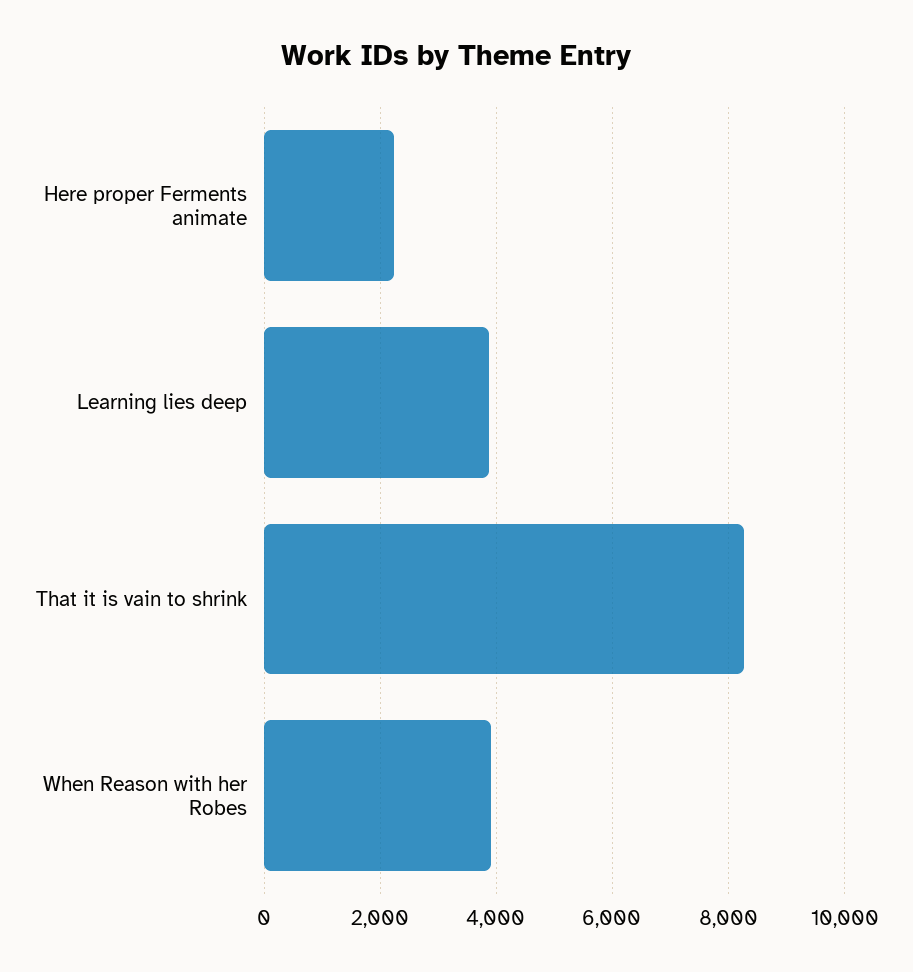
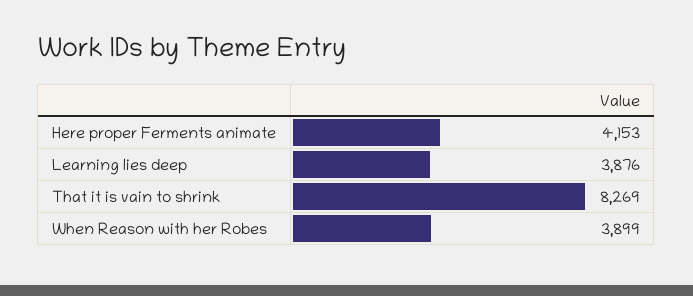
  {
-   "Here proper Ferments animate": 2200,
+   "Here proper Ferments animate": 4153,
    "Learning lies deep": 3876,
    "That it is vain to shrink": 8269,
    "When Reason with her Robes": 3899
  }

